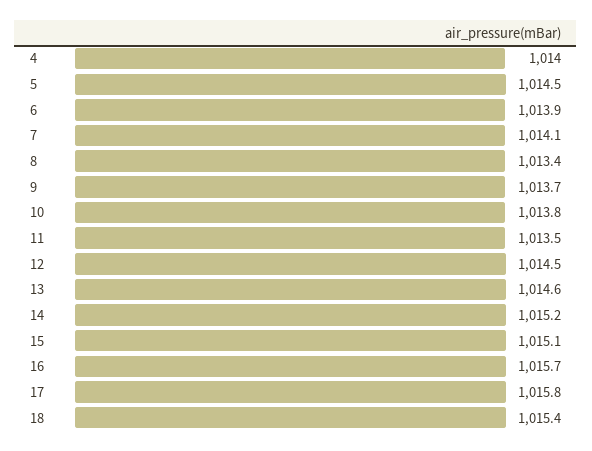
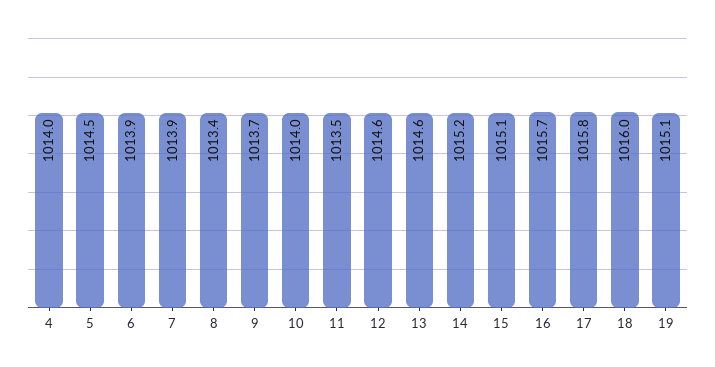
  {
    "4": 1014,
    "5": 1014.5,
    "6": 1013.9,
-   "7": 1014.1,
+   "7": 1013.9,
    "8": 1013.4,
    "9": 1013.7,
-   "10": 1013.8,
+   "10": 1014,
    "11": 1013.5,
-   "12": 1014.5,
+   "12": 1014.6,
    "13": 1014.6,
    "14": 1015.2,
    "15": 1015.1,
    "16": 1015.7,
    "17": 1015.8,
-   "18": 1015.4
+   "18": 1016,
+   "19": 1015.1
  }

